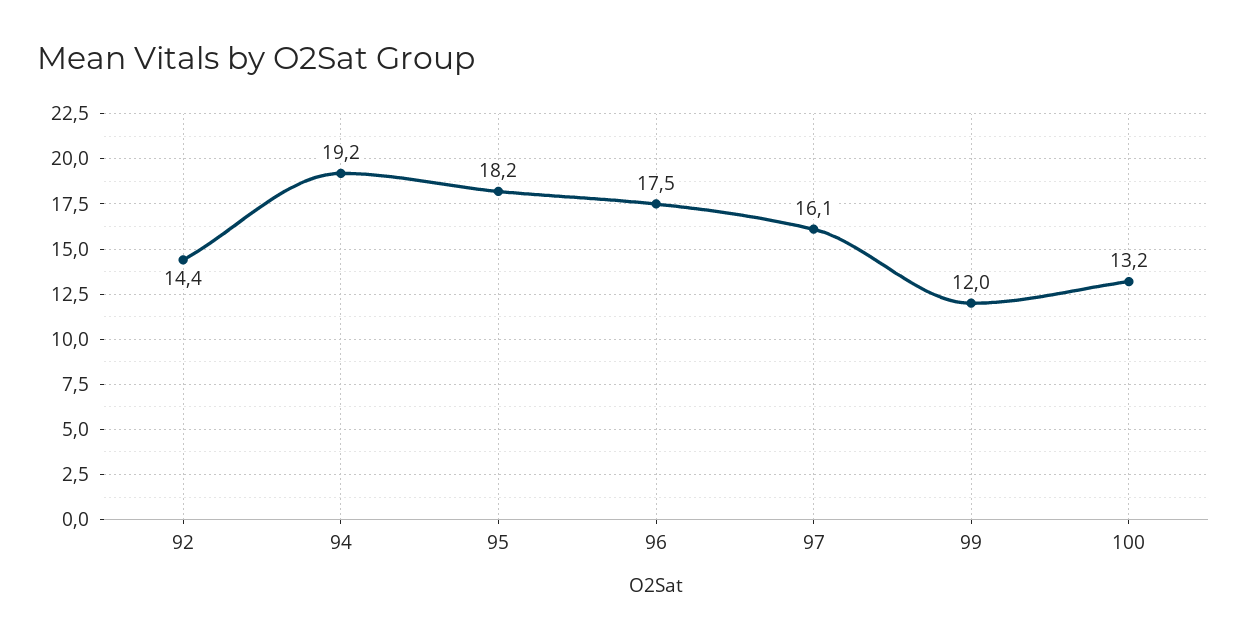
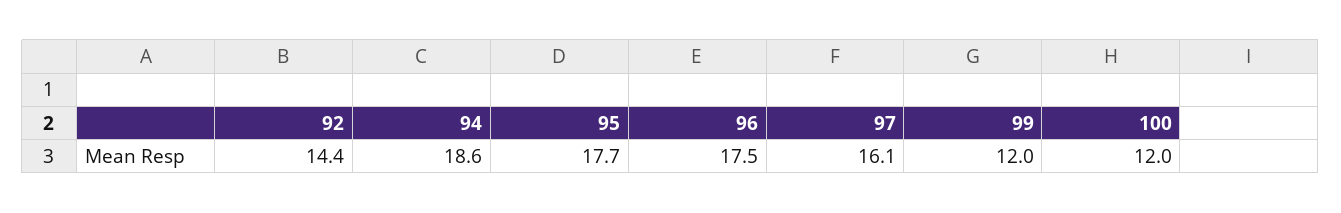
  {
    "92": 14.4,
-   "94": 19.2,
+   "94": 18.6,
-   "95": 18.2,
+   "95": 17.7,
    "96": 17.5,
    "97": 16.1,
    "99": 12,
-   "100": 13.2
+   "100": 12
  }

